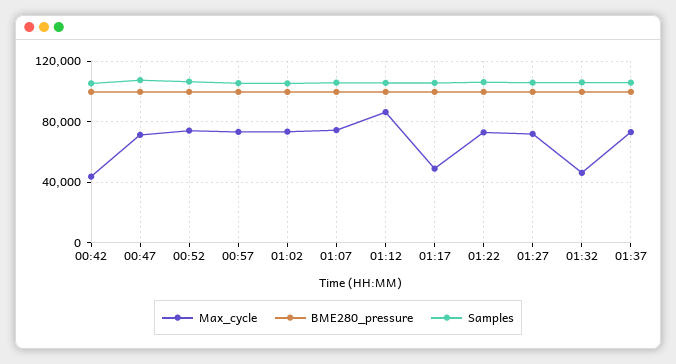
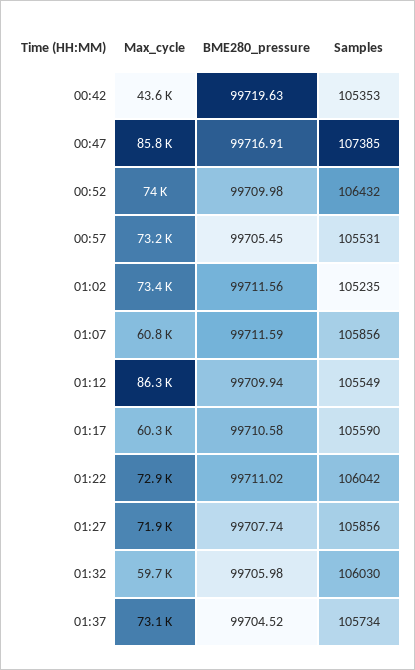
  {
    "Max_cycle": {
      "00:42": 43600,
-     "00:47": 70000,
+     "00:47": 85800,
      "00:52": 74000,
      "00:57": 73200,
      "01:02": 73400,
-     "01:07": 75000,
+     "01:07": 60800,
      "01:12": 86300,
-     "01:17": 50000,
+     "01:17": 60300,
      "01:22": 72900,
      "01:27": 71900,
-     "01:32": 45000,
+     "01:32": 59700,
      "01:37": 73100
    },
    "BME280_pressure": {
      "00:42": 99719.63,
      "00:47": 99716.91,
      "00:52": 99709.98,
      "00:57": 99705.45,
      "01:02": 99711.56,
      "01:07": 99711.59,
      "01:12": 99709.94,
      "01:17": 99710.58,
      "01:22": 99711.02,
      "01:27": 99707.74,
      "01:32": 99705.98,
      "01:37": 99704.52
    },
    "Samples": {
      "00:42": 105353,
      "00:47": 107385,
      "00:52": 106432,
      "00:57": 105531,
      "01:02": 105235,
      "01:07": 105856,
      "01:12": 105549,
      "01:17": 105590,
      "01:22": 106042,
      "01:27": 105856,
      "01:32": 106030,
      "01:37": 105734
    }
  }

